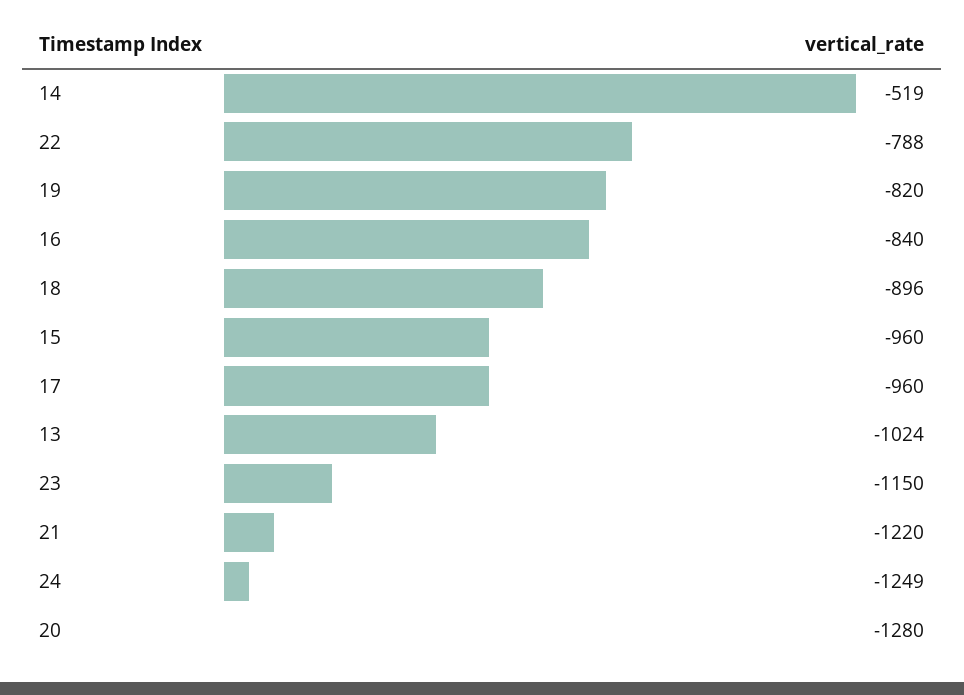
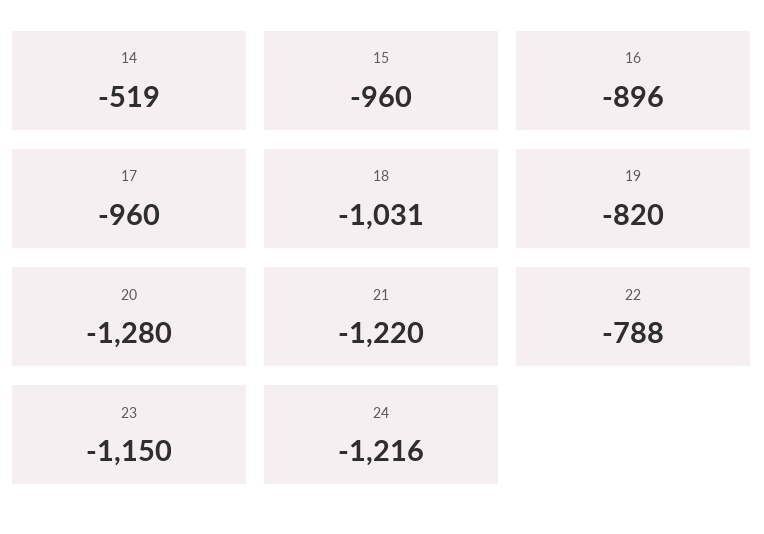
  {
    "14": -519,
    "22": -788,
    "19": -820,
-   "16": -840,
+   "16": -896,
-   "18": -896,
+   "18": -1031,
    "15": -960,
    "17": -960,
-   "13": -1024,
    "23": -1150,
    "21": -1220,
-   "24": -1249,
+   "24": -1216,
    "20": -1280
  }

